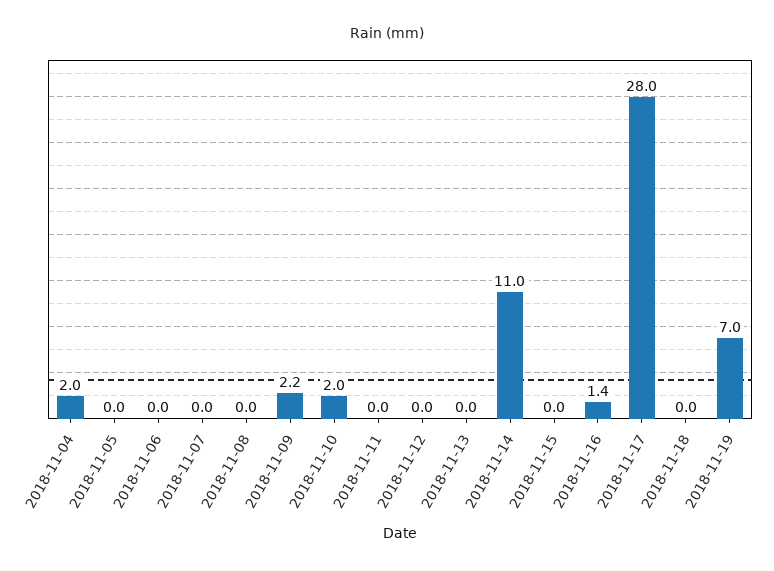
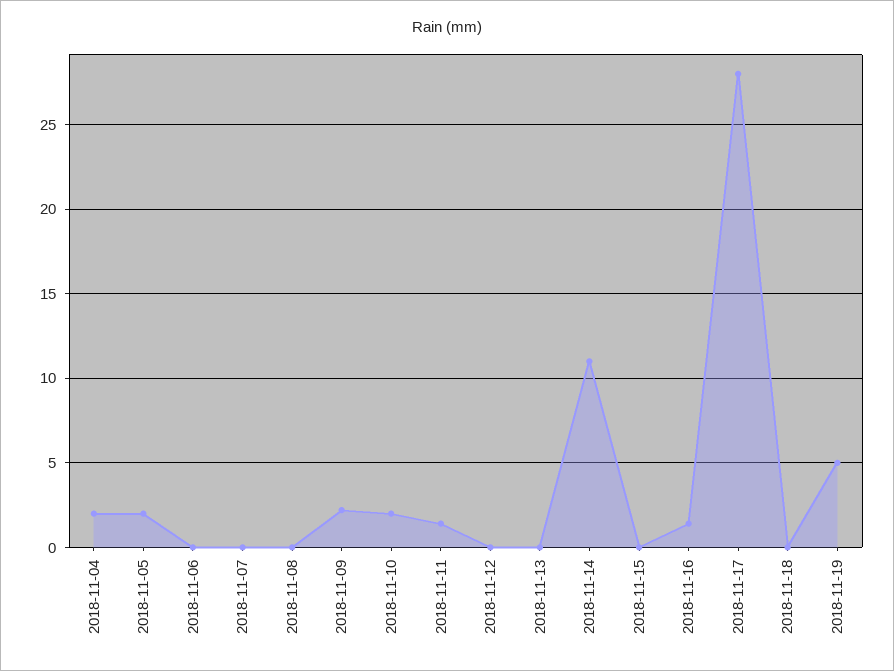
  {
    "2018-11-04": 2,
-   "2018-11-05": 0,
+   "2018-11-05": 2,
    "2018-11-06": 0,
    "2018-11-07": 0,
    "2018-11-08": 0,
    "2018-11-09": 2.2,
    "2018-11-10": 2,
-   "2018-11-11": 0,
+   "2018-11-11": 1.5,
    "2018-11-12": 0,
    "2018-11-13": 0,
    "2018-11-14": 11,
    "2018-11-15": 0,
    "2018-11-16": 1.4,
    "2018-11-17": 28,
    "2018-11-18": 0,
-   "2018-11-19": 7
+   "2018-11-19": 5
  }

